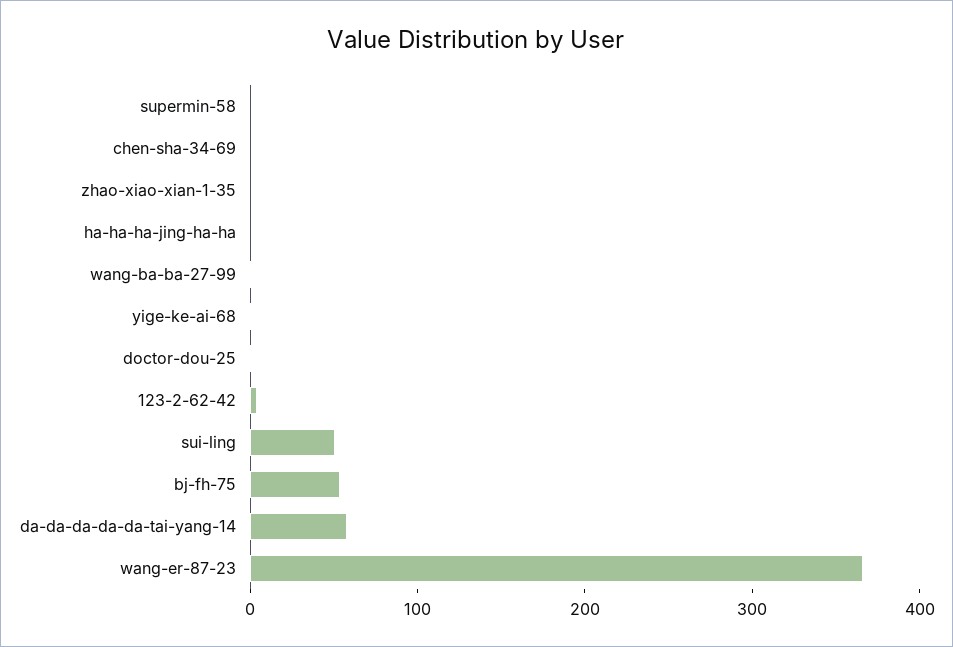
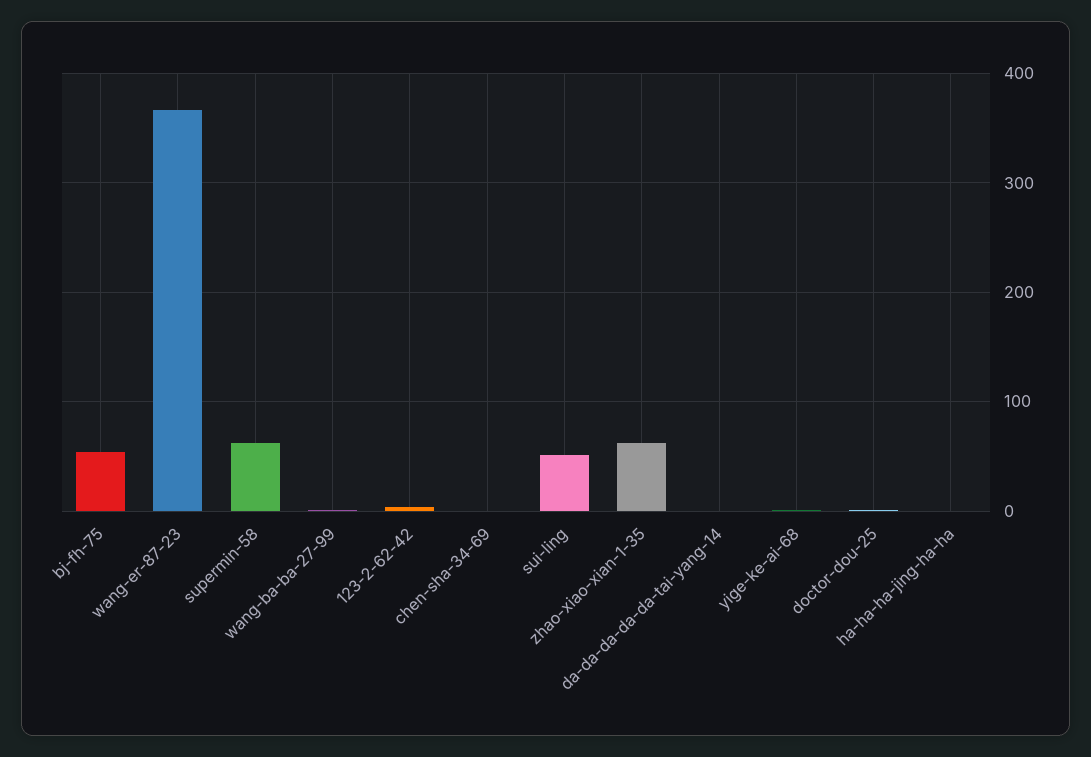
  {
-   "supermin-58": 0,
+   "supermin-58": 60,
    "chen-sha-34-69": 0,
-   "zhao-xiao-xian-1-35": 0,
+   "zhao-xiao-xian-1-35": 60,
    "ha-ha-ha-jing-ha-ha": 0,
    "wang-ba-ba-27-99": 0,
    "yige-ke-ai-68": 0,
    "doctor-dou-25": 0,
    "123-2-62-42": 0,
    "sui-ling": 50,
    "bj-fh-75": 50,
-   "da-da-da-da-da-tai-yang-14": 60,
+   "da-da-da-da-da-tai-yang-14": 0,
    "wang-er-87-23": 370
  }

